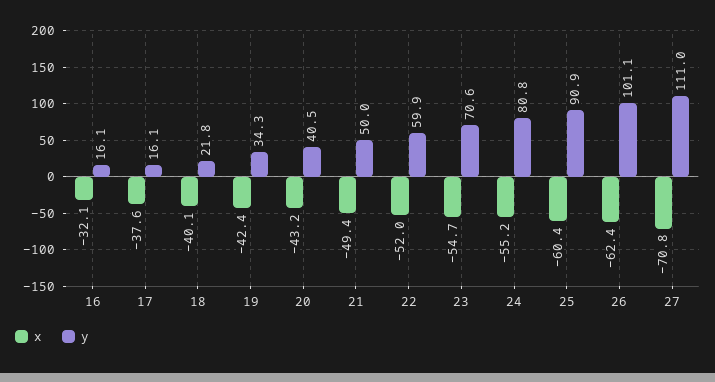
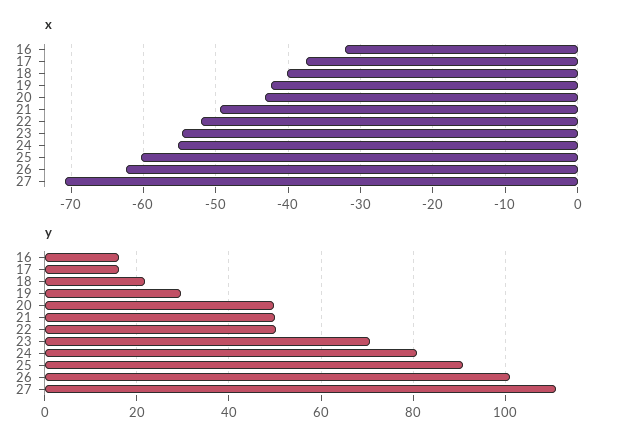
  {
    "x": {
      "16": -32.1,
      "17": -37.6,
      "18": -40.1,
      "19": -42.4,
      "20": -43.2,
      "21": -49.4,
      "22": -52,
      "23": -54.7,
      "24": -55.2,
      "25": -60.4,
      "26": -62.4,
      "27": -70.8
    },
    "y": {
      "16": 16.1,
      "17": 16.1,
      "18": 21.8,
-     "19": 34.3,
+     "19": 30,
-     "20": 40.5,
+     "20": 50,
      "21": 50,
-     "22": 59.9,
+     "22": 50,
      "23": 70.6,
      "24": 80.8,
      "25": 90.9,
      "26": 101.1,
      "27": 111
    }
  }

